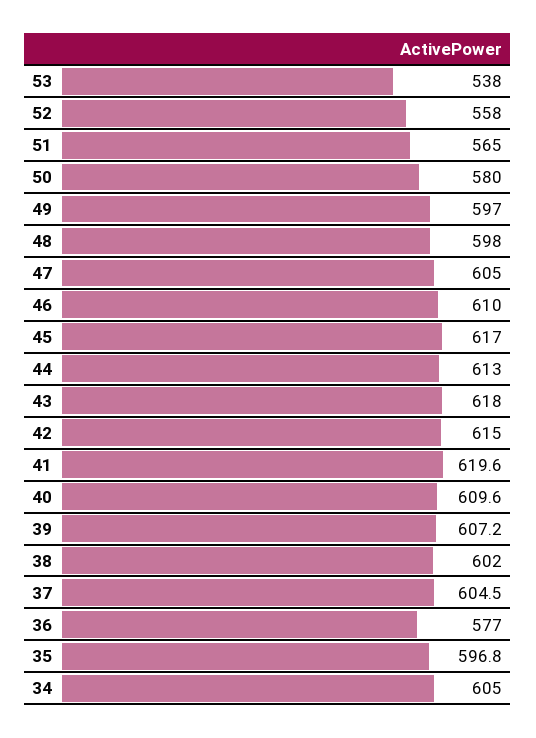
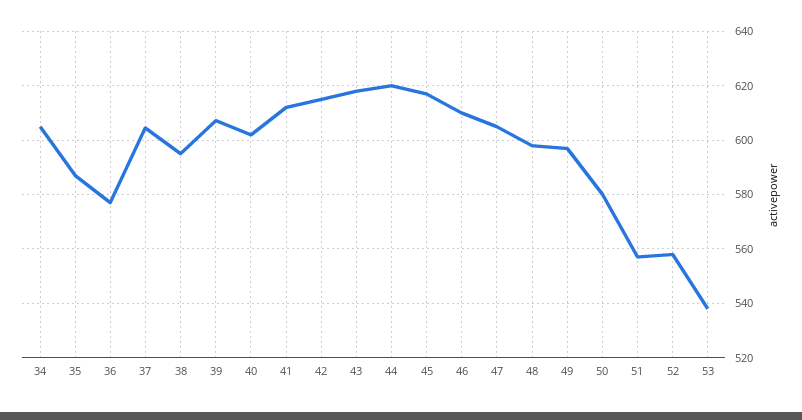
  {
    "53": 538,
    "52": 558,
-   "51": 565,
+   "51": 557.5,
    "50": 580,
    "49": 597,
    "48": 598,
    "47": 605,
    "46": 610,
    "45": 617,
-   "44": 613,
+   "44": 620,
    "43": 618,
    "42": 615,
-   "41": 619.6,
+   "41": 612.5,
-   "40": 609.6,
+   "40": 602.5,
    "39": 607.2,
-   "38": 602,
+   "38": 595,
    "37": 604.5,
    "36": 577,
-   "35": 596.8,
+   "35": 587.5,
    "34": 605
  }

